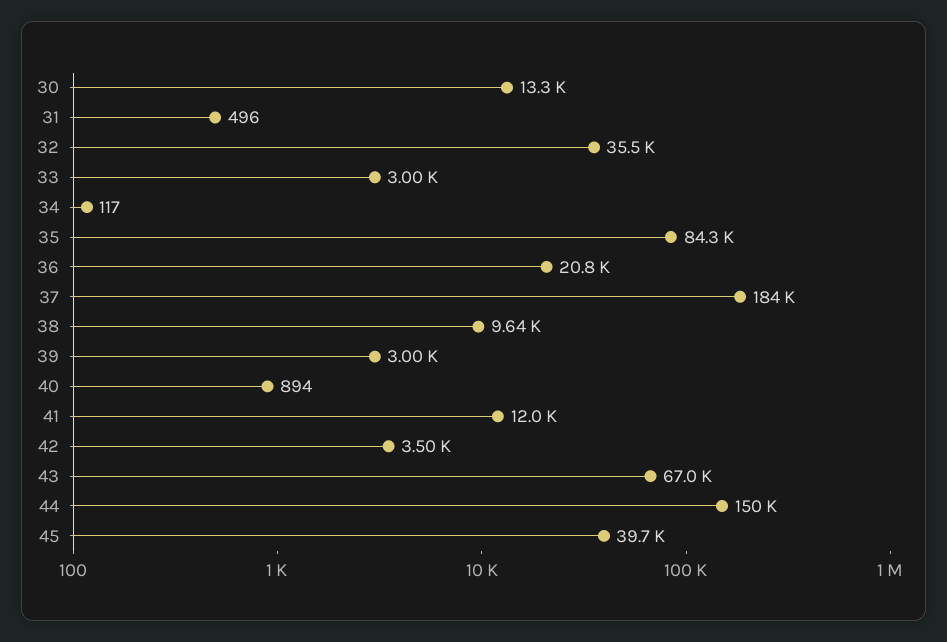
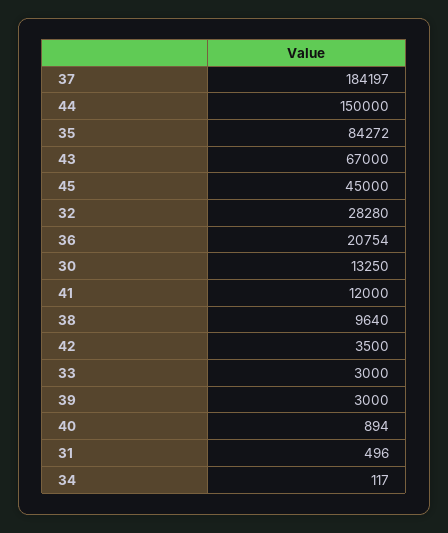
  {
    "30": 13250,
    "31": 496,
-   "32": 35500,
+   "32": 28280,
    "33": 3000,
    "34": 117,
    "35": 84272,
    "36": 20754,
    "37": 184197,
    "38": 9640,
    "39": 3000,
    "40": 894,
    "41": 12000,
    "42": 3500,
    "43": 67000,
    "44": 150000,
-   "45": 39700
+   "45": 45000
  }

